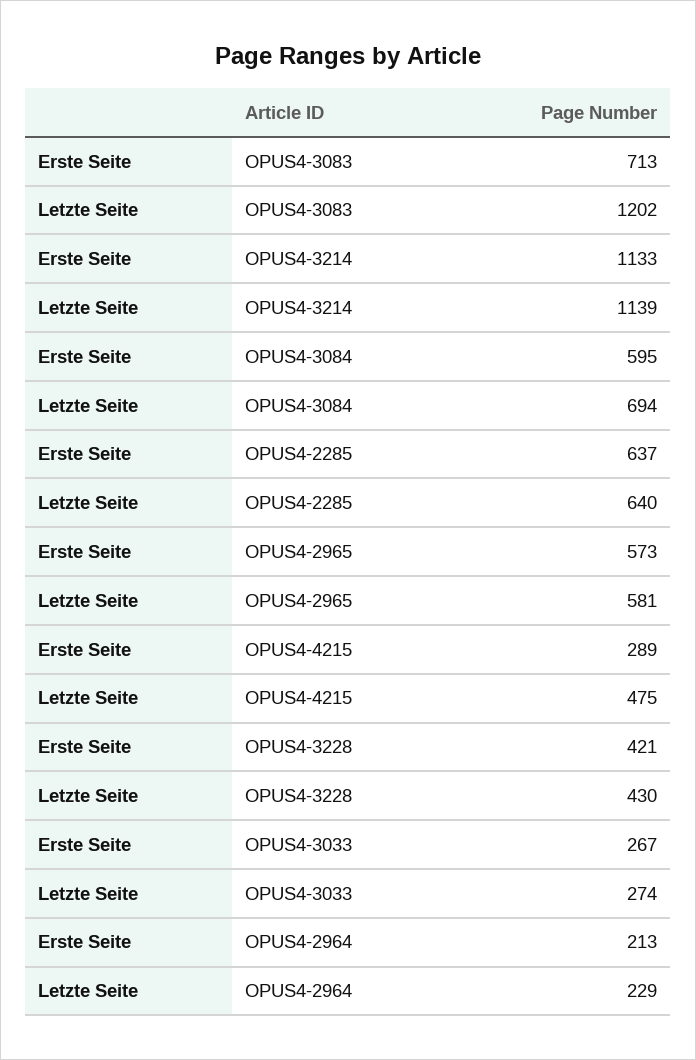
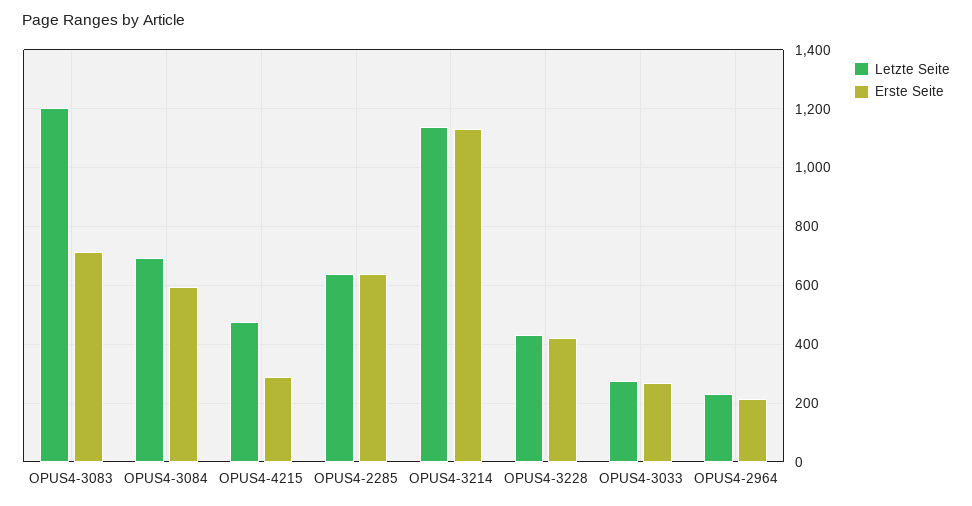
  {
    "Erste Seite": {
      "OPUS4-3083": 713,
      "OPUS4-3214": 1133,
      "OPUS4-3084": 595,
      "OPUS4-2285": 637,
-     "OPUS4-2965": 573,
      "OPUS4-4215": 289,
      "OPUS4-3228": 421,
      "OPUS4-3033": 267,
      "OPUS4-2964": 213
    },
    "Letzte Seite": {
      "OPUS4-3083": 1202,
      "OPUS4-3214": 1139,
      "OPUS4-3084": 694,
      "OPUS4-2285": 640,
-     "OPUS4-2965": 581,
      "OPUS4-4215": 475,
      "OPUS4-3228": 430,
      "OPUS4-3033": 274,
      "OPUS4-2964": 229
    }
  }

